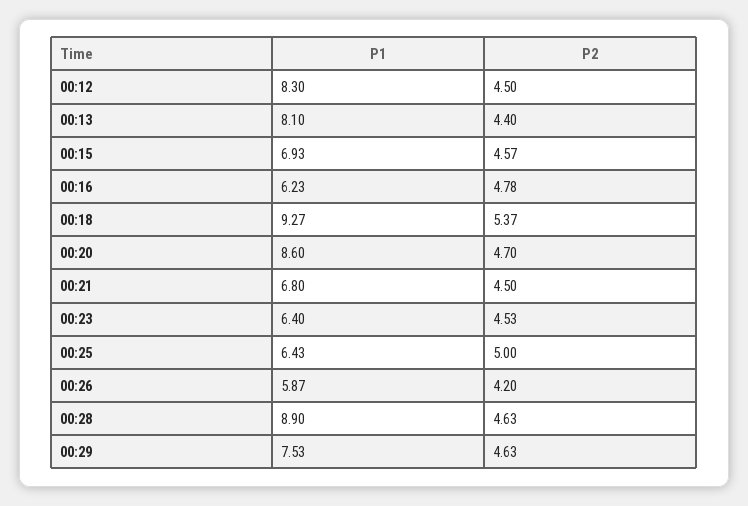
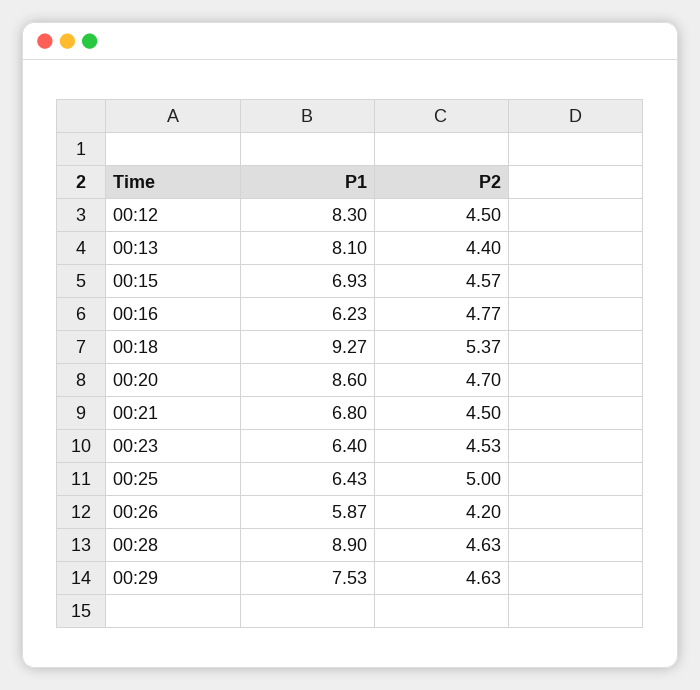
  {
    "P1": {
      "00:12": 8.3,
      "00:13": 8.1,
      "00:15": 6.93,
      "00:16": 6.23,
      "00:18": 9.27,
      "00:20": 8.6,
      "00:21": 6.8,
      "00:23": 6.4,
      "00:25": 6.43,
      "00:26": 5.87,
      "00:28": 8.9,
      "00:29": 7.53
    },
    "P2": {
      "00:12": 4.5,
      "00:13": 4.4,
      "00:15": 4.57,
-     "00:16": 4.78,
+     "00:16": 4.77,
      "00:18": 5.37,
      "00:20": 4.7,
      "00:21": 4.5,
      "00:23": 4.53,
      "00:25": 5,
      "00:26": 4.2,
      "00:28": 4.63,
      "00:29": 4.63
    }
  }

